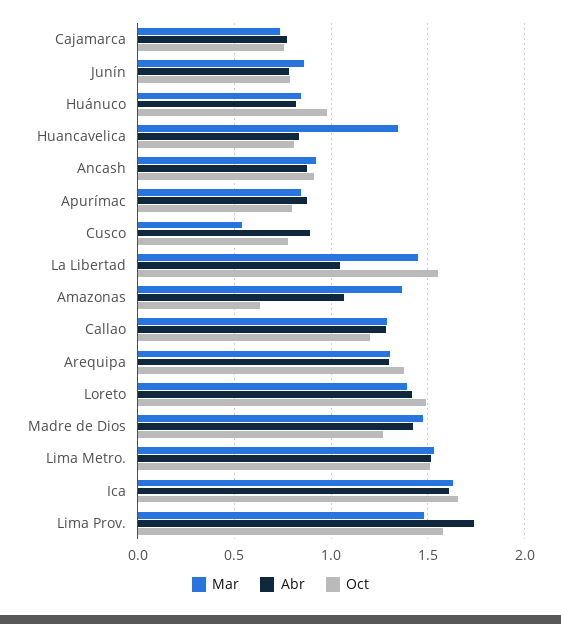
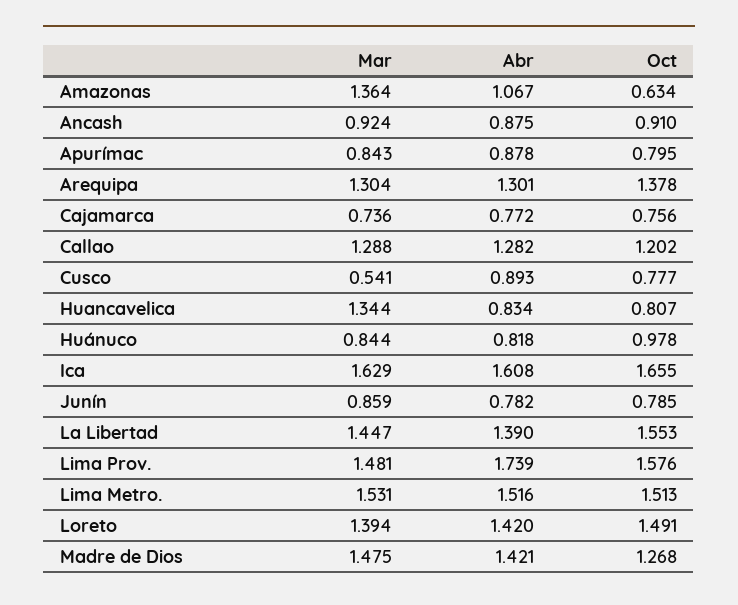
  {
    "Mar": {
      "Cajamarca": 0.736,
      "Junín": 0.859,
      "Huánuco": 0.844,
      "Huancavelica": 1.344,
      "Ancash": 0.924,
      "Apurímac": 0.843,
      "Cusco": 0.541,
      "La Libertad": 1.447,
      "Amazonas": 1.364,
      "Callao": 1.288,
      "Arequipa": 1.304,
      "Loreto": 1.394,
      "Madre de Dios": 1.475,
      "Lima Metro.": 1.531,
      "Ica": 1.629,
      "Lima Prov.": 1.481
    },
    "Abr": {
      "Cajamarca": 0.772,
      "Junín": 0.782,
      "Huánuco": 0.818,
      "Huancavelica": 0.834,
      "Ancash": 0.875,
      "Apurímac": 0.878,
      "Cusco": 0.893,
-     "La Libertad": 1.05,
+     "La Libertad": 1.39,
      "Amazonas": 1.067,
      "Callao": 1.282,
      "Arequipa": 1.301,
      "Loreto": 1.42,
      "Madre de Dios": 1.421,
      "Lima Metro.": 1.516,
      "Ica": 1.608,
      "Lima Prov.": 1.739
    },
    "Oct": {
      "Cajamarca": 0.756,
      "Junín": 0.785,
      "Huánuco": 0.978,
      "Huancavelica": 0.807,
      "Ancash": 0.91,
      "Apurímac": 0.795,
      "Cusco": 0.777,
      "La Libertad": 1.553,
      "Amazonas": 0.634,
      "Callao": 1.202,
      "Arequipa": 1.378,
      "Loreto": 1.491,
      "Madre de Dios": 1.268,
      "Lima Metro.": 1.513,
      "Ica": 1.655,
      "Lima Prov.": 1.576
    }
  }

